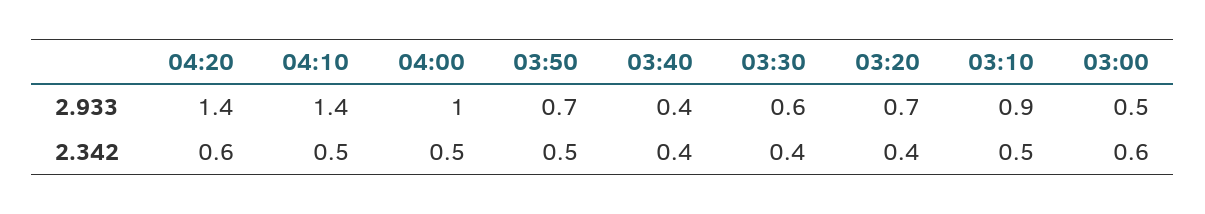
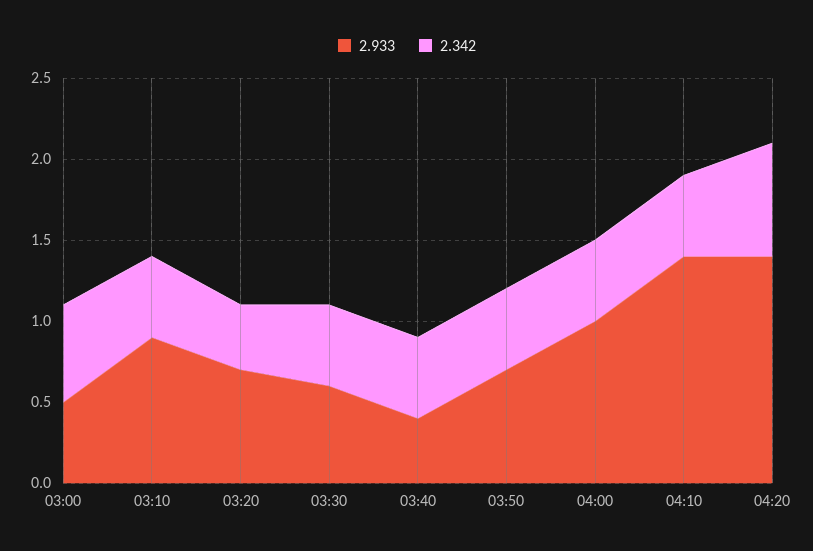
  {
    "2.933": {
      "04:20": 1.4,
      "04:10": 1.4,
      "04:00": 1,
      "03:50": 0.7,
      "03:40": 0.4,
      "03:30": 0.6,
      "03:20": 0.7,
      "03:10": 0.9,
      "03:00": 0.5
    },
    "2.342": {
-     "04:20": 0.6,
+     "04:20": 0.7,
      "04:10": 0.5,
      "04:00": 0.5,
      "03:50": 0.5,
-     "03:40": 0.4,
+     "03:40": 0.5,
-     "03:30": 0.4,
+     "03:30": 0.5,
      "03:20": 0.4,
      "03:10": 0.5,
      "03:00": 0.6
    }
  }

